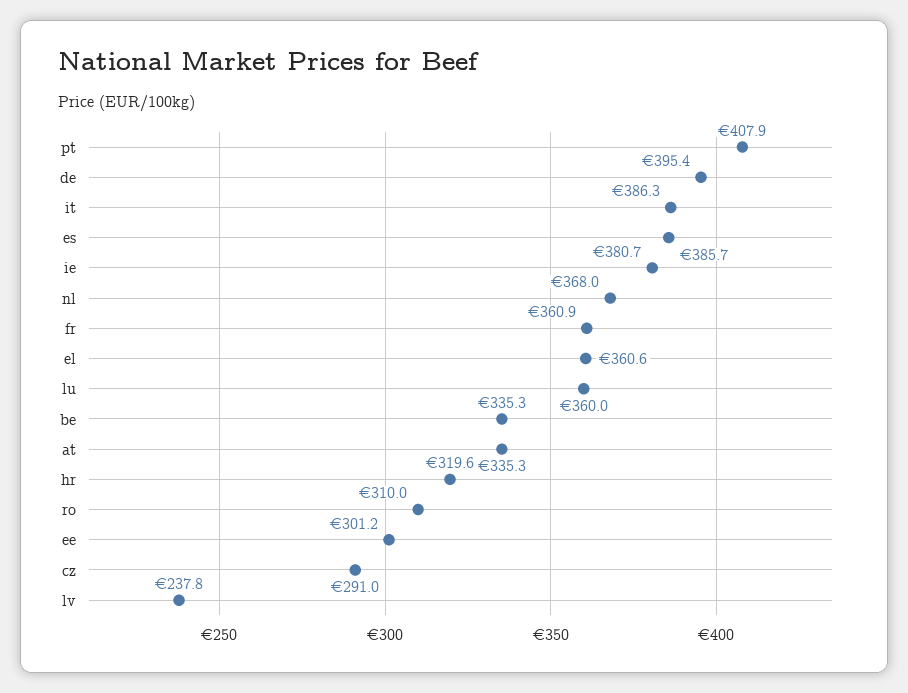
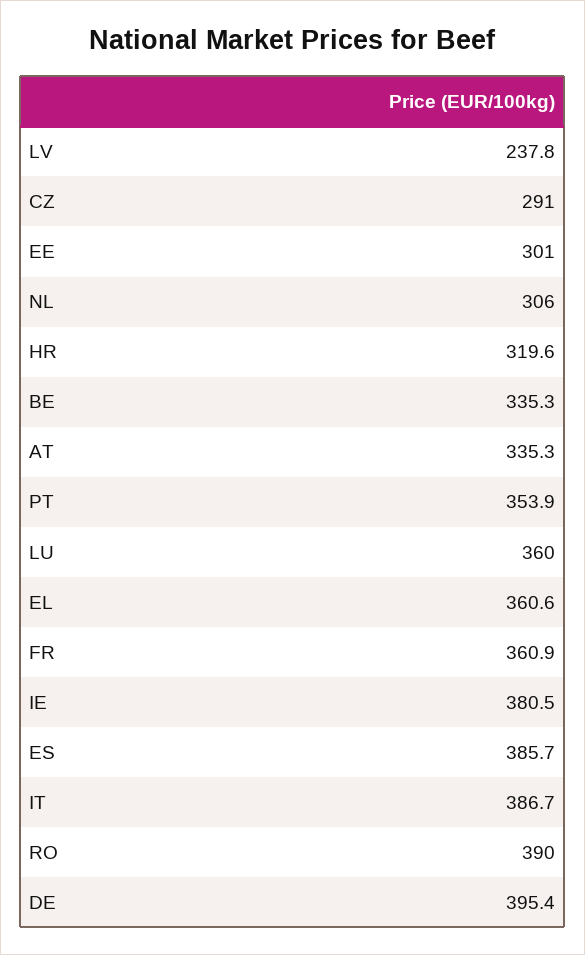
  {
-   "pt": 407.9,
+   "pt": 353.9,
    "de": 395.4,
-   "it": 386.3,
+   "it": 386.7,
    "es": 385.7,
-   "ie": 380.7,
+   "ie": 380.5,
-   "nl": 368,
+   "nl": 306,
    "fr": 360.9,
    "el": 360.6,
    "lu": 360,
    "be": 335.3,
    "at": 335.3,
    "hr": 319.6,
-   "ro": 310,
+   "ro": 390,
-   "ee": 301.2,
+   "ee": 301,
    "cz": 291,
    "lv": 237.8
  }

